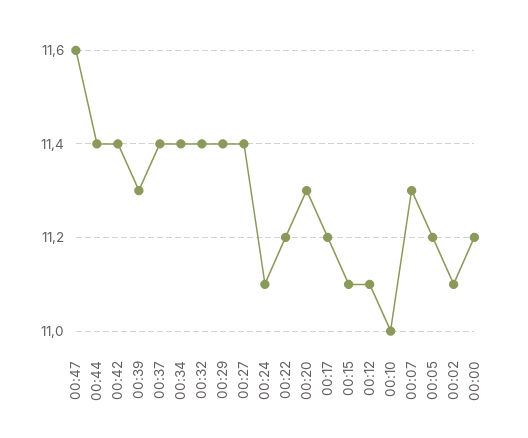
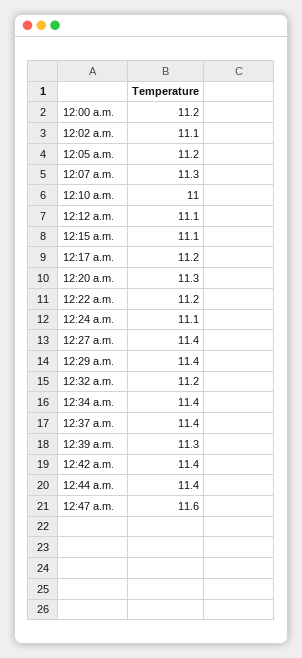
  {
    "00:47": 11.6,
    "00:44": 11.4,
    "00:42": 11.4,
    "00:39": 11.3,
    "00:37": 11.4,
    "00:34": 11.4,
-   "00:32": 11.4,
+   "00:32": 11.2,
    "00:29": 11.4,
    "00:27": 11.4,
    "00:24": 11.1,
    "00:22": 11.2,
    "00:20": 11.3,
    "00:17": 11.2,
    "00:15": 11.1,
    "00:12": 11.1,
    "00:10": 11,
    "00:07": 11.3,
    "00:05": 11.2,
    "00:02": 11.1,
    "00:00": 11.2
  }

